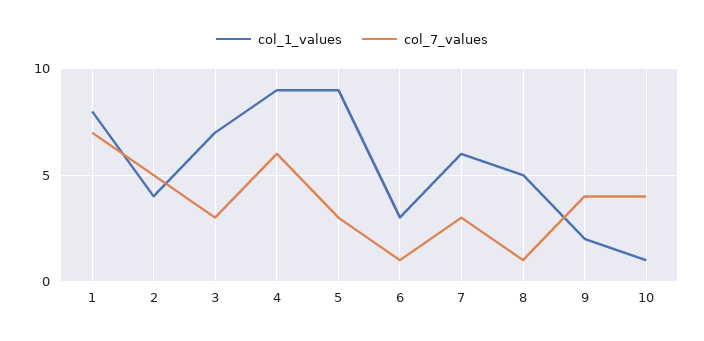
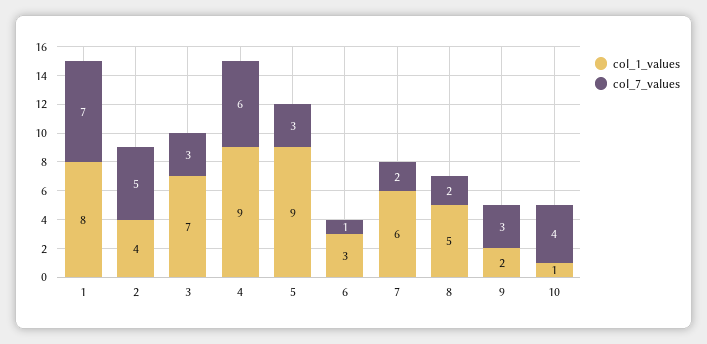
  {
    "col_1_values": {
      "1": 8,
      "2": 4,
      "3": 7,
      "4": 9,
      "5": 9,
      "6": 3,
      "7": 6,
      "8": 5,
      "9": 2,
      "10": 1
    },
    "col_7_values": {
      "1": 7,
      "2": 5,
      "3": 3,
      "4": 6,
      "5": 3,
      "6": 1,
-     "7": 3,
+     "7": 2,
-     "8": 1,
+     "8": 2,
-     "9": 4,
+     "9": 3,
      "10": 4
    }
  }

